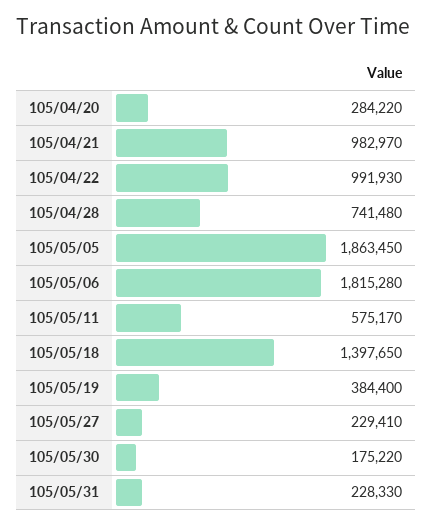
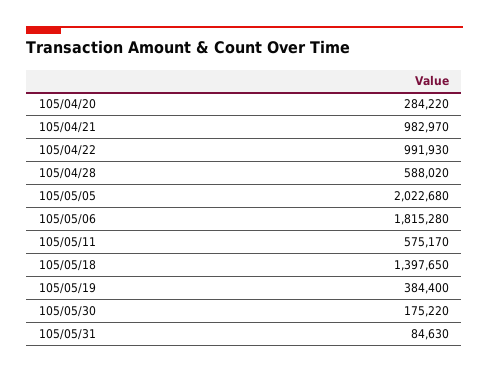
  {
    "105/04/20": 284220,
    "105/04/21": 982970,
    "105/04/22": 991930,
-   "105/04/28": 741480,
+   "105/04/28": 588020,
-   "105/05/05": 1863450,
+   "105/05/05": 2022680,
    "105/05/06": 1815280,
    "105/05/11": 575170,
    "105/05/18": 1397650,
    "105/05/19": 384400,
-   "105/05/27": 229410,
    "105/05/30": 175220,
-   "105/05/31": 228330
+   "105/05/31": 84630
  }

